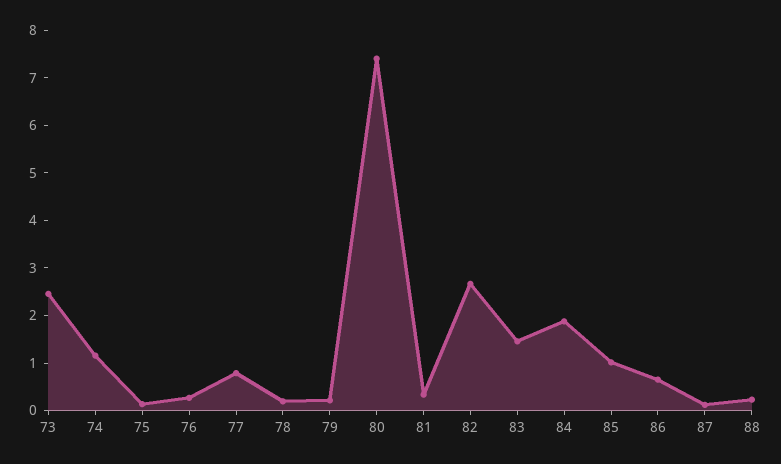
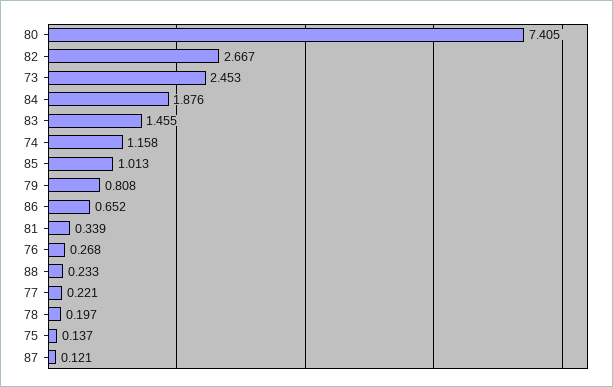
  {
    "73": 2.453,
    "74": 1.158,
    "75": 0.137,
    "76": 0.268,
-   "77": 0.8,
+   "77": 0.221,
    "78": 0.197,
-   "79": 0.2,
+   "79": 0.808,
    "80": 7.405,
    "81": 0.339,
    "82": 2.667,
    "83": 1.455,
    "84": 1.876,
    "85": 1.013,
    "86": 0.652,
    "87": 0.121,
    "88": 0.233
  }

